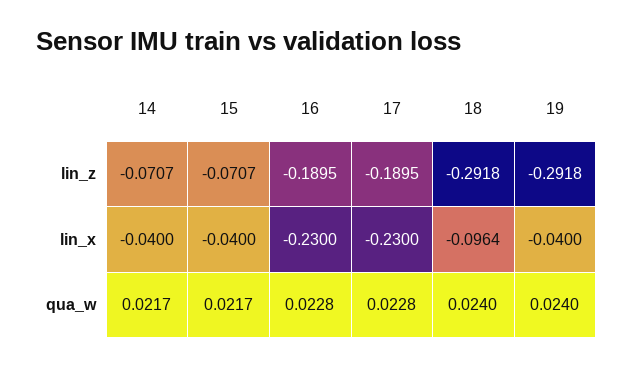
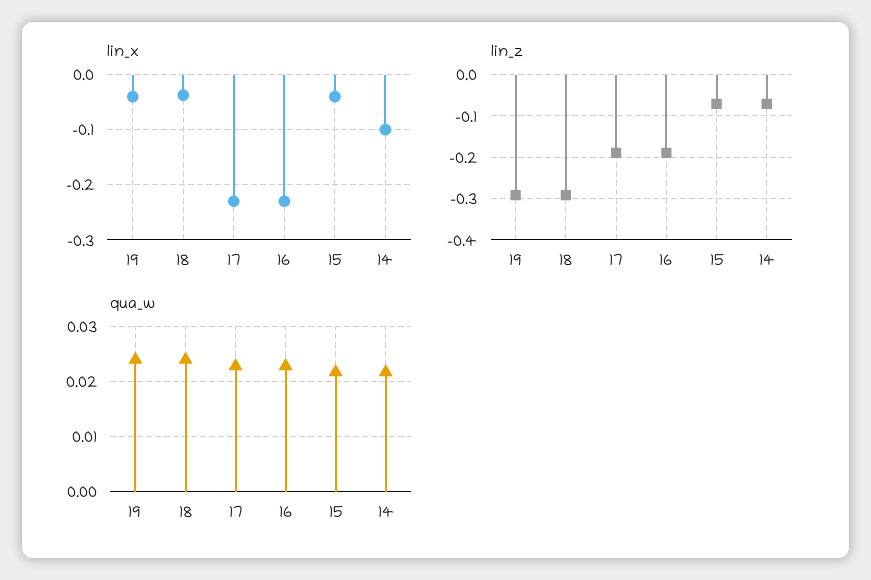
  {
    "lin_z": {
      "14": -0.0707,
      "15": -0.0707,
      "16": -0.1895,
      "17": -0.1895,
      "18": -0.2918,
      "19": -0.2918
    },
    "lin_x": {
-     "14": -0.04,
+     "14": -0.1,
      "15": -0.04,
      "16": -0.23,
      "17": -0.23,
-     "18": -0.0964,
+     "18": -0.04,
      "19": -0.04
    },
    "qua_w": {
      "14": 0.0217,
      "15": 0.0217,
      "16": 0.0228,
      "17": 0.0228,
      "18": 0.024,
      "19": 0.024
    }
  }

